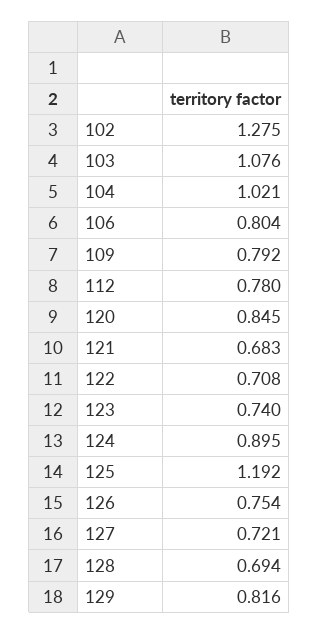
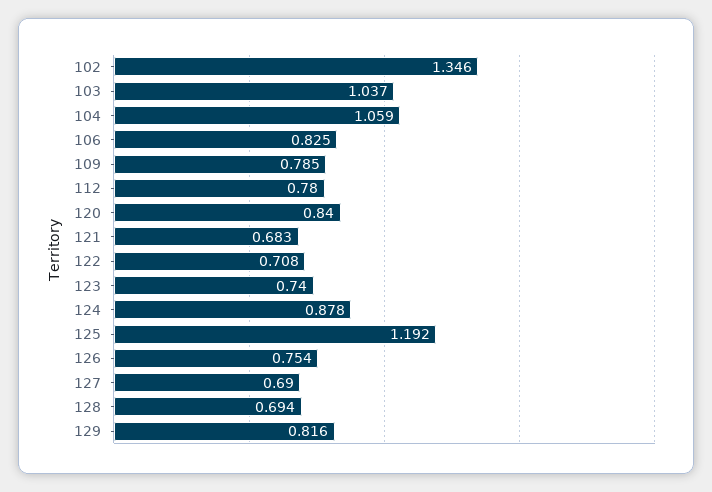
  {
-   "102": 1.275,
+   "102": 1.346,
-   "103": 1.076,
+   "103": 1.037,
-   "104": 1.021,
+   "104": 1.059,
-   "106": 0.804,
+   "106": 0.825,
-   "109": 0.792,
+   "109": 0.785,
    "112": 0.78,
-   "120": 0.845,
+   "120": 0.84,
    "121": 0.683,
    "122": 0.708,
    "123": 0.74,
-   "124": 0.895,
+   "124": 0.878,
    "125": 1.192,
    "126": 0.754,
-   "127": 0.721,
+   "127": 0.69,
    "128": 0.694,
    "129": 0.816
  }

